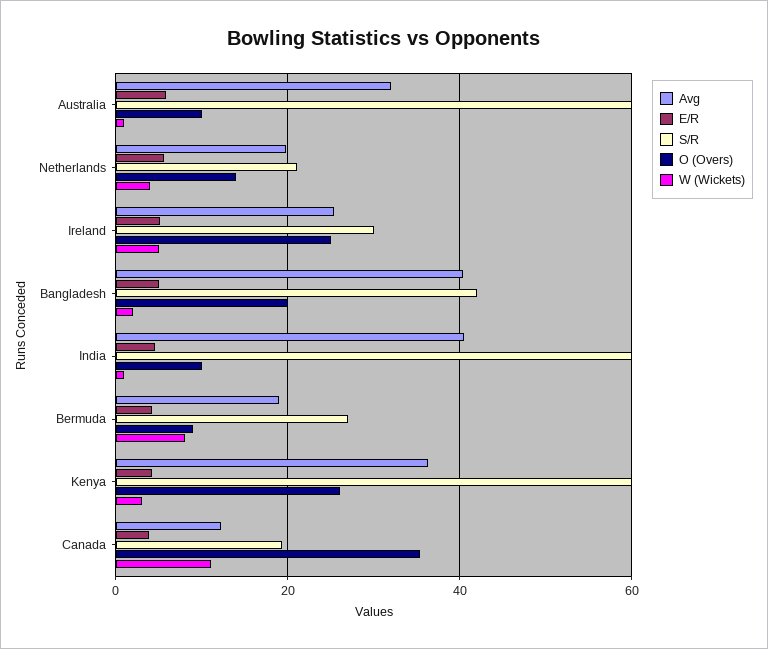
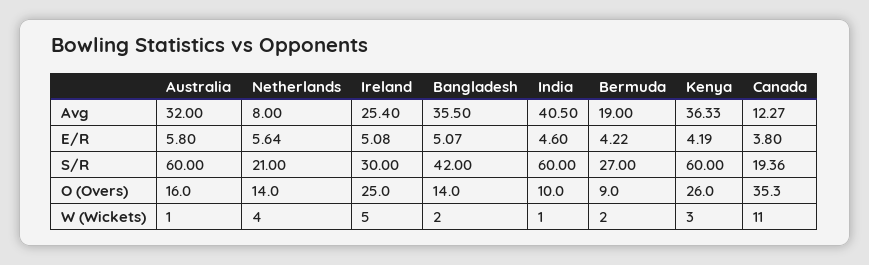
  {
    "Avg": {
      "Australia": 32,
-     "Netherlands": 20,
+     "Netherlands": 8,
      "Ireland": 25.4,
-     "Bangladesh": 40,
+     "Bangladesh": 35.5,
      "India": 40.5,
      "Bermuda": 19,
      "Kenya": 36.33,
      "Canada": 12.27
    },
    "E/R": {
      "Australia": 5.8,
      "Netherlands": 5.64,
      "Ireland": 5.08,
      "Bangladesh": 5.07,
      "India": 4.6,
      "Bermuda": 4.22,
      "Kenya": 4.19,
      "Canada": 3.8
    },
    "S/R": {
      "Australia": 60,
      "Netherlands": 21,
      "Ireland": 30,
      "Bangladesh": 42,
      "India": 60,
      "Bermuda": 27,
      "Kenya": 60,
      "Canada": 19.36
    },
    "O (Overs)": {
-     "Australia": 10,
+     "Australia": 16,
      "Netherlands": 14,
      "Ireland": 25,
-     "Bangladesh": 20,
+     "Bangladesh": 14,
      "India": 10,
      "Bermuda": 9,
      "Kenya": 26,
      "Canada": 35.3
    },
    "W (Wickets)": {
      "Australia": 1,
      "Netherlands": 4,
      "Ireland": 5,
      "Bangladesh": 2,
      "India": 1,
-     "Bermuda": 8,
+     "Bermuda": 2,
      "Kenya": 3,
      "Canada": 11
    }
  }

